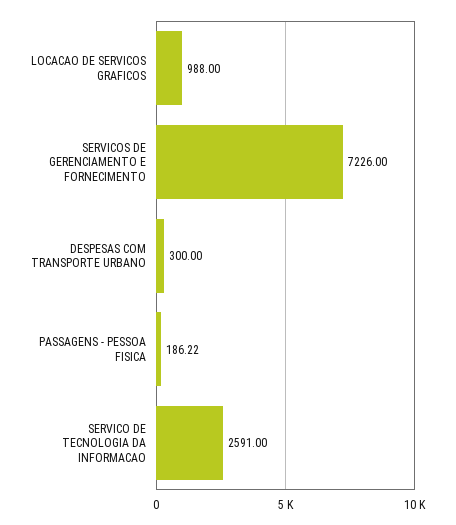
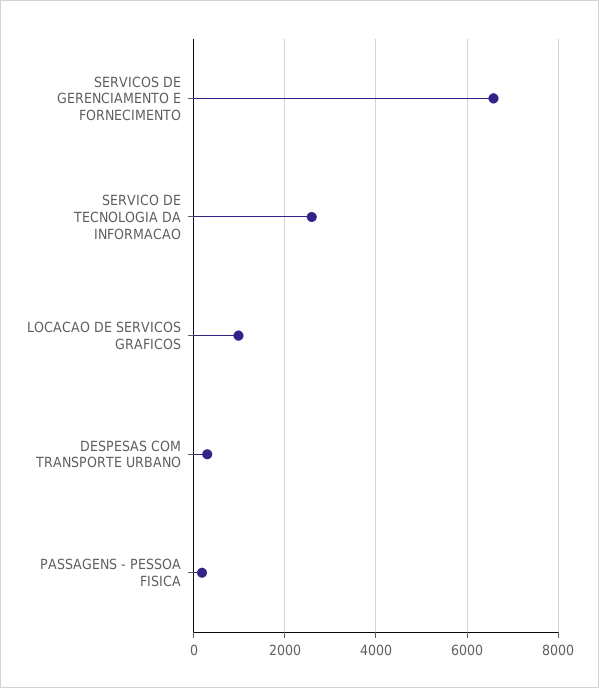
  {
    "LOCACAO DE SERVICOS GRAFICOS": 988,
-   "SERVICOS DE GERENCIAMENTO E FORNECIMENTO": 7226,
+   "SERVICOS DE GERENCIAMENTO E FORNECIMENTO": 6600,
    "DESPESAS COM TRANSPORTE URBANO": 300,
    "PASSAGENS - PESSOA FISICA": 186.22,
    "SERVICO DE TECNOLOGIA DA INFORMACAO": 2591
  }

